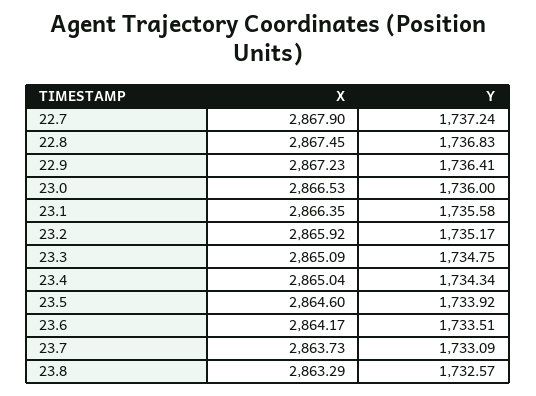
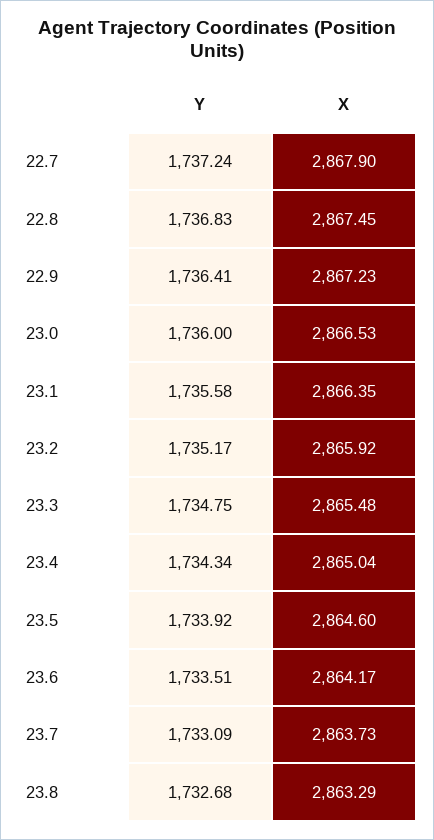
  {
    "X": {
      "22.7": 2867.9,
      "22.8": 2867.45,
      "22.9": 2867.23,
      "23.0": 2866.53,
      "23.1": 2866.35,
      "23.2": 2865.92,
-     "23.3": 2865.09,
+     "23.3": 2865.48,
      "23.4": 2865.04,
      "23.5": 2864.6,
      "23.6": 2864.17,
      "23.7": 2863.73,
      "23.8": 2863.29
    },
    "Y": {
      "22.7": 1737.24,
      "22.8": 1736.83,
      "22.9": 1736.41,
      "23.0": 1736,
      "23.1": 1735.58,
      "23.2": 1735.17,
      "23.3": 1734.75,
      "23.4": 1734.34,
      "23.5": 1733.92,
      "23.6": 1733.51,
      "23.7": 1733.09,
-     "23.8": 1732.57
+     "23.8": 1732.68
    }
  }

